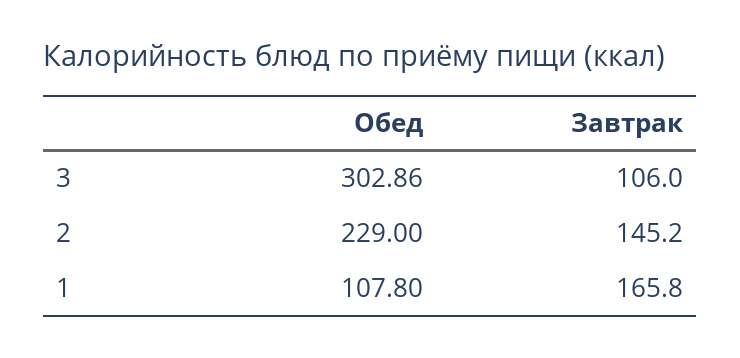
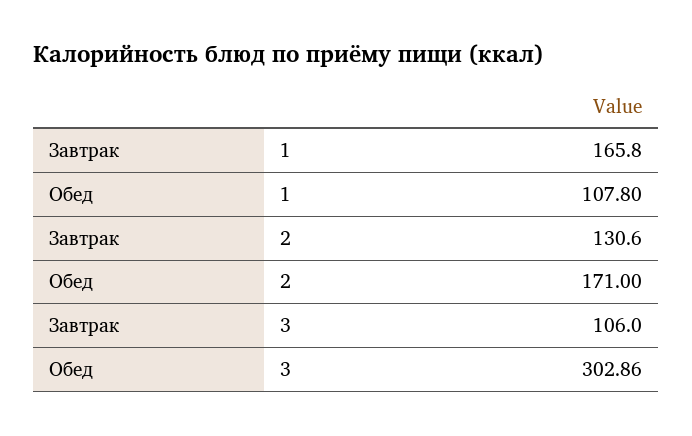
  {
    "Обед": {
      "3": 302.86,
-     "2": 229,
+     "2": 171,
      "1": 107.8
    },
    "Завтрак": {
      "3": 106,
-     "2": 145.2,
+     "2": 130.6,
      "1": 165.8
    }
  }

